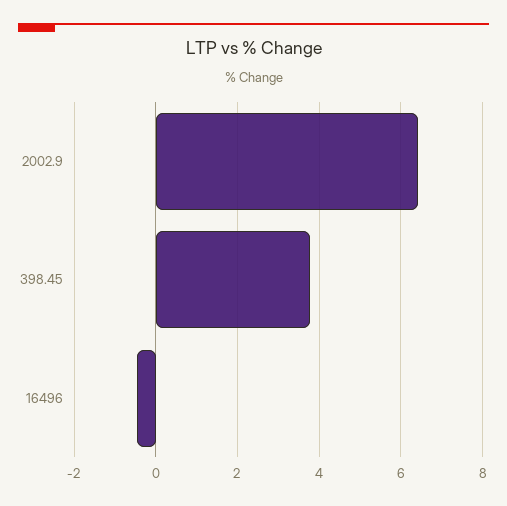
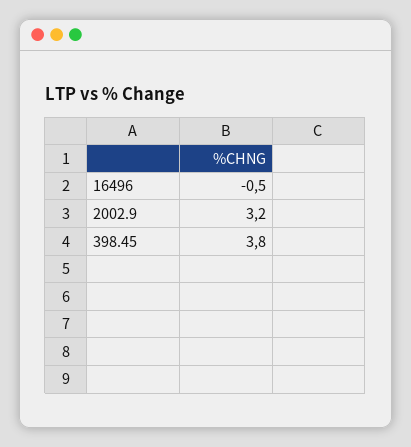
  {
-   "2002.9": 6.4,
+   "2002.9": 3.2,
    "398.45": 3.8,
    "16496": -0.5
  }

